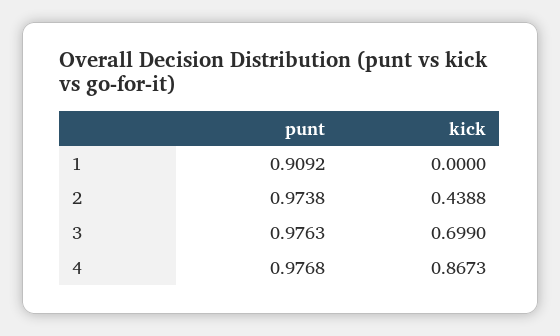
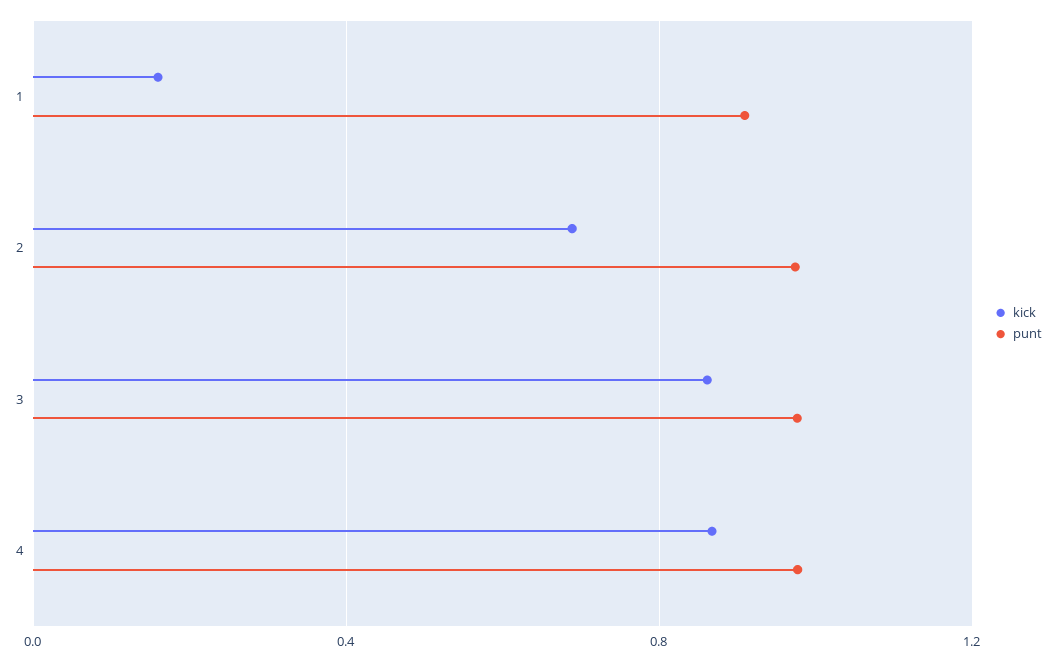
  {
    "punt": {
      "1": 0.9092,
      "2": 0.9738,
      "3": 0.9763,
      "4": 0.9768
    },
    "kick": {
-     "1": 0,
+     "1": 0.15,
-     "2": 0.4388,
+     "2": 0.7,
-     "3": 0.699,
+     "3": 0.85,
      "4": 0.8673
    }
  }

